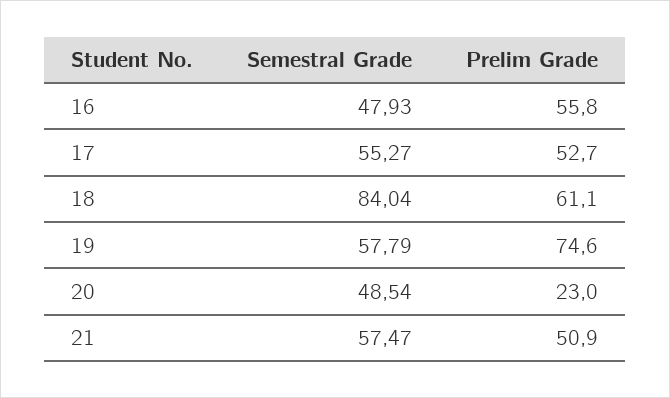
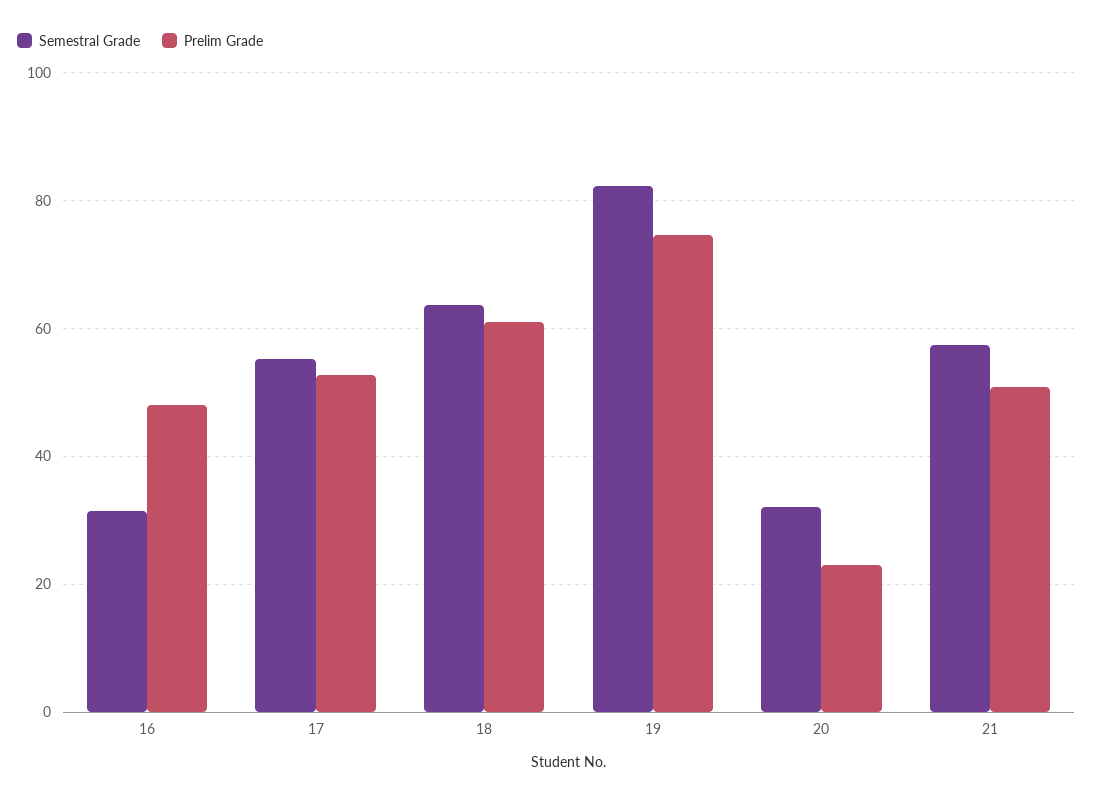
  {
    "Semestral Grade": {
-     "16": 47.93,
+     "16": 32,
      "17": 55.27,
-     "18": 84.04,
+     "18": 64,
-     "19": 57.79,
+     "19": 82,
-     "20": 48.54,
+     "20": 32,
      "21": 57.47
    },
    "Prelim Grade": {
-     "16": 55.8,
+     "16": 48,
      "17": 52.7,
      "18": 61.1,
      "19": 74.6,
      "20": 23,
      "21": 50.9
    }
  }

